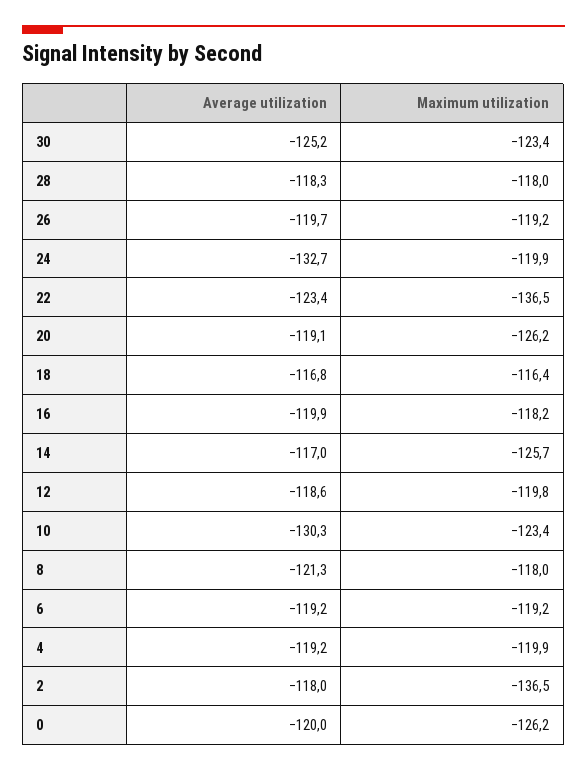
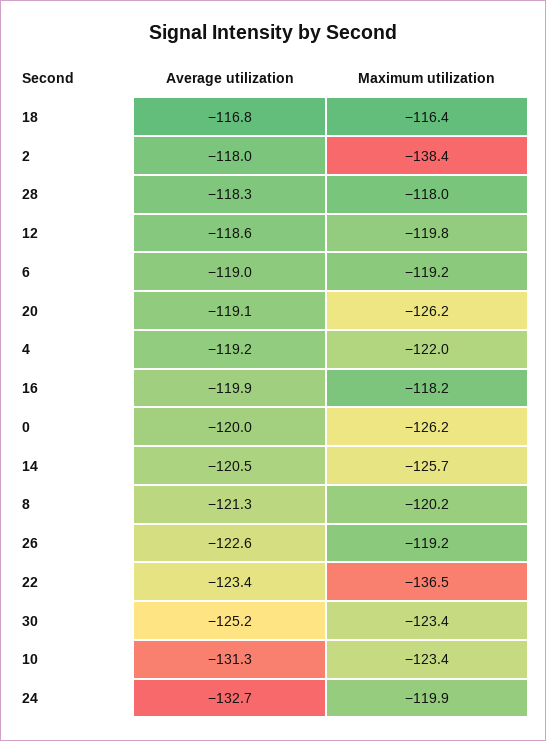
  {
    "Average utilization": {
      "30": -125.2,
      "28": -118.3,
-     "26": -119.7,
+     "26": -122.6,
      "24": -132.7,
      "22": -123.4,
      "20": -119.1,
      "18": -116.8,
      "16": -119.9,
-     "14": -117,
+     "14": -120.5,
      "12": -118.6,
-     "10": -130.3,
+     "10": -131.3,
      "8": -121.3,
-     "6": -119.2,
+     "6": -119,
      "4": -119.2,
      "2": -118,
      "0": -120
    },
    "Maximum utilization": {
      "30": -123.4,
      "28": -118,
      "26": -119.2,
      "24": -119.9,
      "22": -136.5,
      "20": -126.2,
      "18": -116.4,
      "16": -118.2,
      "14": -125.7,
      "12": -119.8,
      "10": -123.4,
-     "8": -118,
+     "8": -120.2,
      "6": -119.2,
-     "4": -119.9,
+     "4": -122,
-     "2": -136.5,
+     "2": -138.4,
      "0": -126.2
    }
  }

